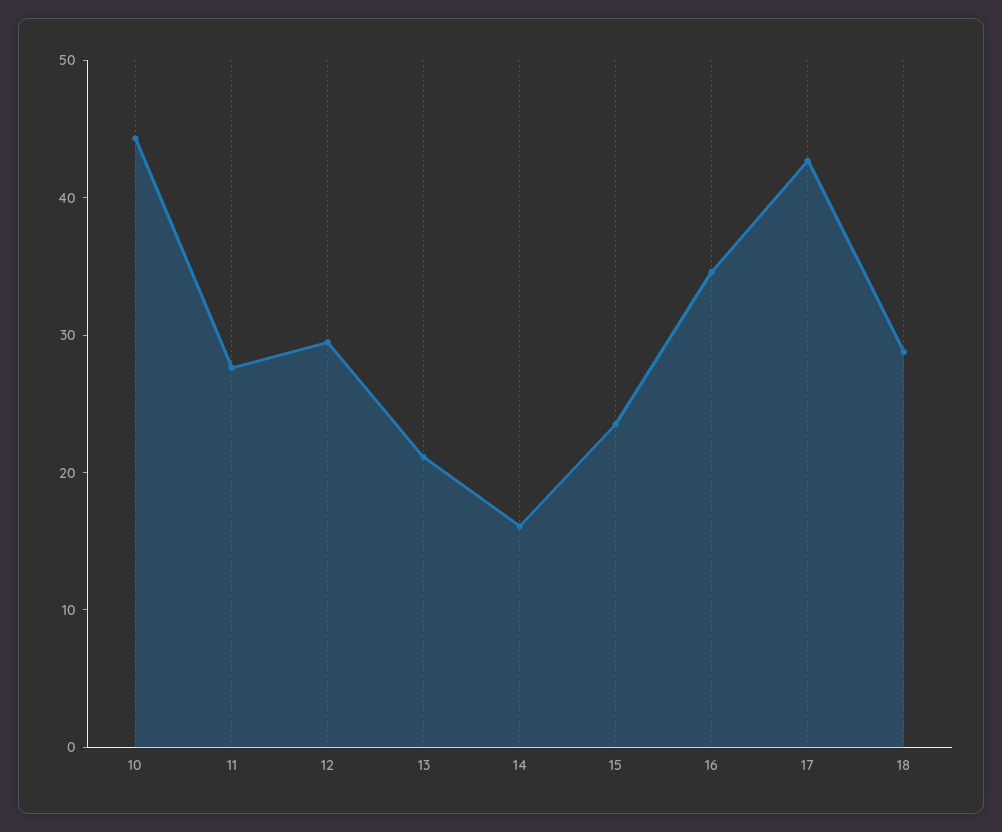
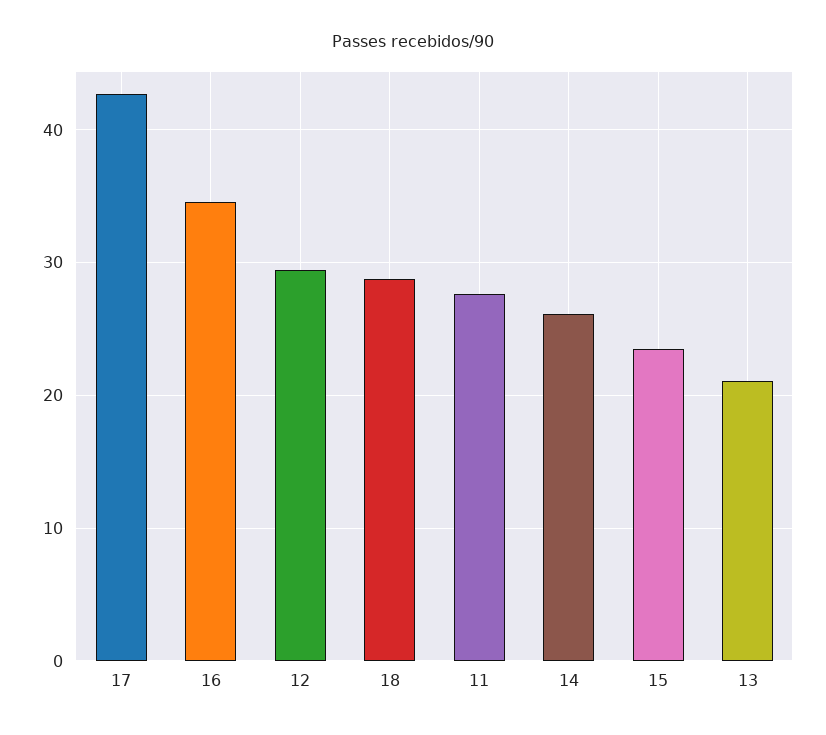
  {
-   "10": 44,
    "11": 28,
    "12": 29,
    "13": 21,
-   "14": 16,
+   "14": 26,
    "15": 24,
    "16": 35,
    "17": 43,
    "18": 29
  }

